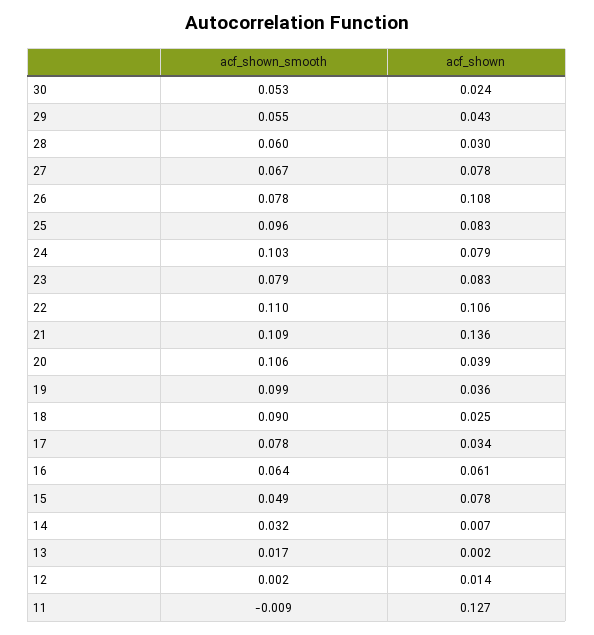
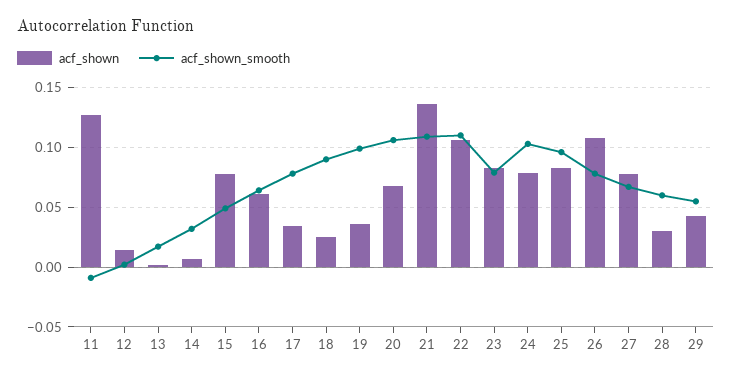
  {
    "acf_shown_smooth": {
-     "30": 0.053,
      "29": 0.055,
      "28": 0.06,
      "27": 0.067,
      "26": 0.078,
      "25": 0.096,
      "24": 0.103,
      "23": 0.079,
      "22": 0.11,
      "21": 0.109,
      "20": 0.106,
      "19": 0.099,
      "18": 0.09,
      "17": 0.078,
      "16": 0.064,
      "15": 0.049,
      "14": 0.032,
      "13": 0.017,
      "12": 0.002,
      "11": -0.009
    },
    "acf_shown": {
-     "30": 0.024,
      "29": 0.043,
      "28": 0.03,
      "27": 0.078,
      "26": 0.108,
      "25": 0.083,
      "24": 0.079,
      "23": 0.083,
      "22": 0.106,
      "21": 0.136,
-     "20": 0.039,
+     "20": 0.07,
      "19": 0.036,
      "18": 0.025,
      "17": 0.034,
      "16": 0.061,
      "15": 0.078,
      "14": 0.007,
      "13": 0.002,
      "12": 0.014,
      "11": 0.127
    }
  }

